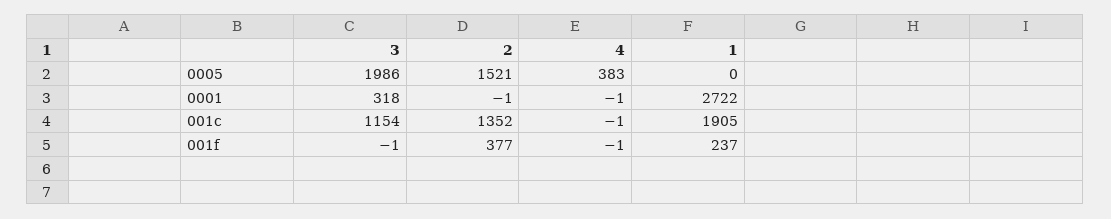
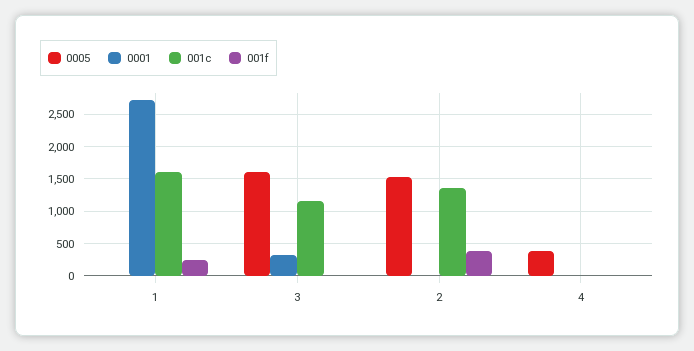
  {
    "0005": {
-     "3": 1986,
+     "3": 1600,
      "2": 1521,
      "4": 383,
      "1": 0
    },
    "0001": {
      "3": 318,
      "2": -1,
      "4": -1,
      "1": 2722
    },
    "001c": {
      "3": 1154,
      "2": 1352,
      "4": -1,
-     "1": 1905
+     "1": 1600
    },
    "001f": {
      "3": -1,
      "2": 377,
      "4": -1,
      "1": 237
    }
  }

